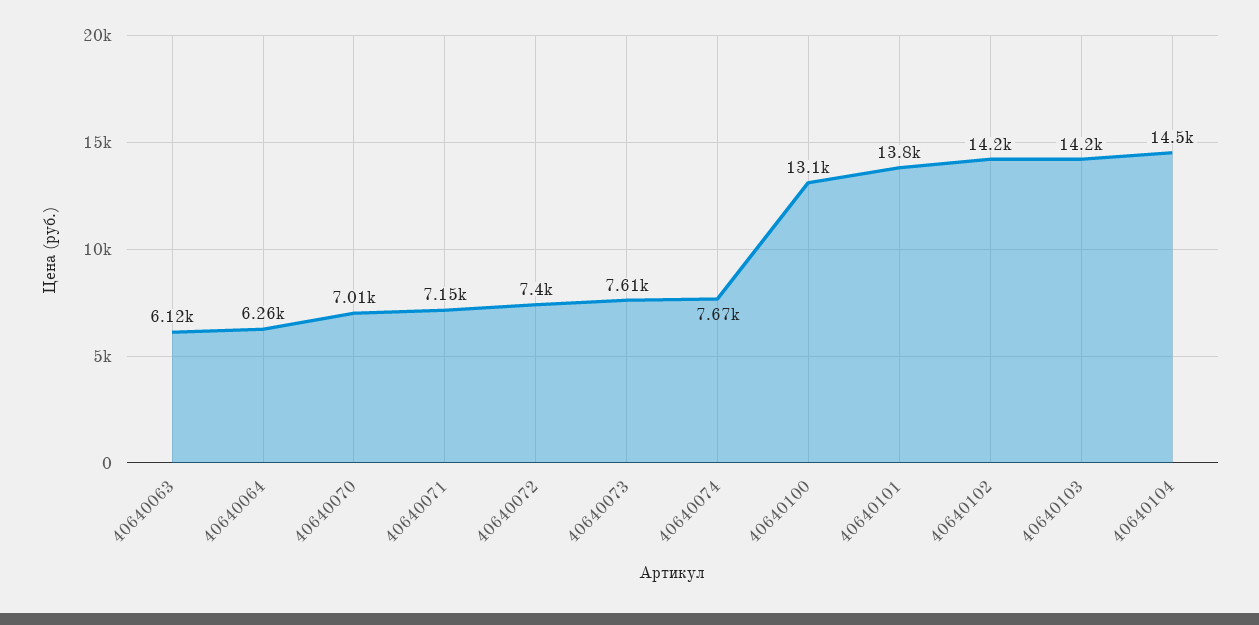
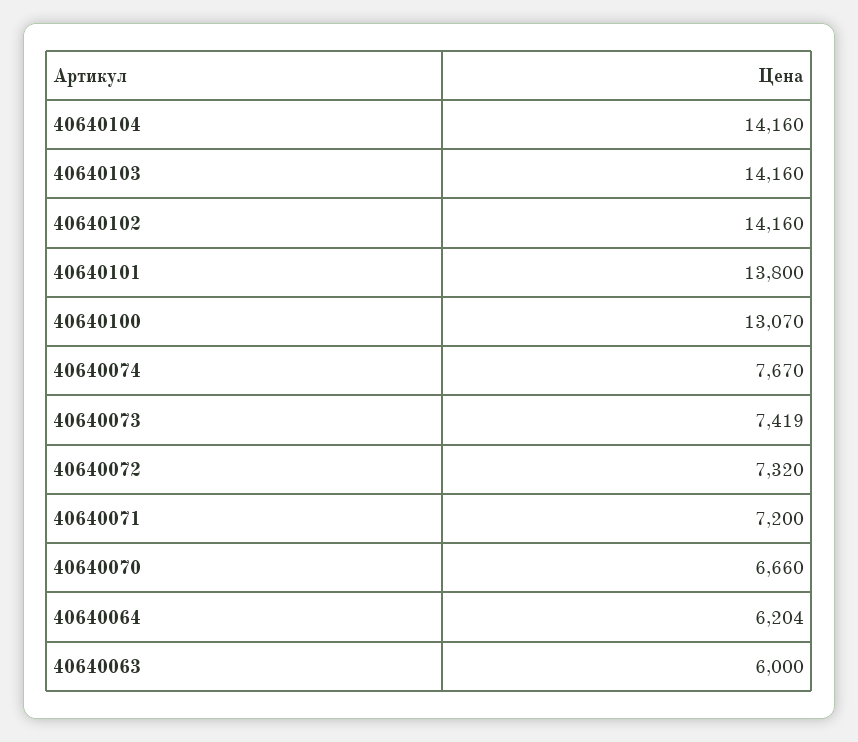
  {
-   "40640063": 6120,
+   "40640063": 6000,
-   "40640064": 6260,
+   "40640064": 6204,
-   "40640070": 7010,
+   "40640070": 6660,
-   "40640071": 7150,
+   "40640071": 7200,
-   "40640072": 7400,
+   "40640072": 7320,
-   "40640073": 7610,
+   "40640073": 7419,
    "40640074": 7670,
    "40640100": 13070,
    "40640101": 13800,
    "40640102": 14160,
    "40640103": 14160,
-   "40640104": 14500
+   "40640104": 14160
  }

